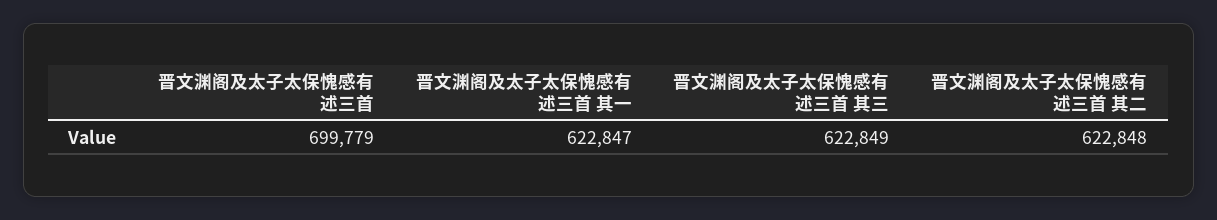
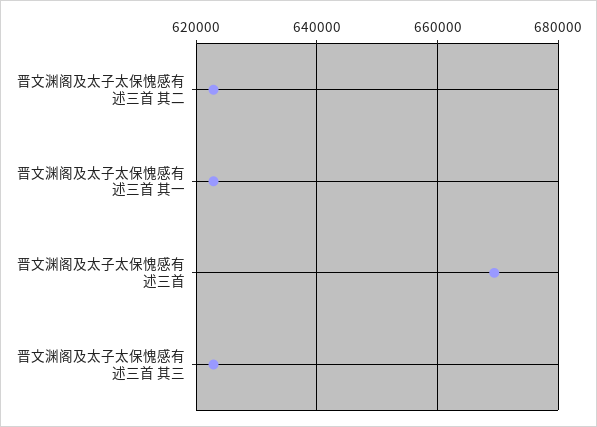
  {
-   "晋文渊阁及太子太保愧感有述三首": 699779,
+   "晋文渊阁及太子太保愧感有述三首": 670000,
    "晋文渊阁及太子太保愧感有述三首 其一": 622847,
    "晋文渊阁及太子太保愧感有述三首 其三": 622849,
    "晋文渊阁及太子太保愧感有述三首 其二": 622848
  }

